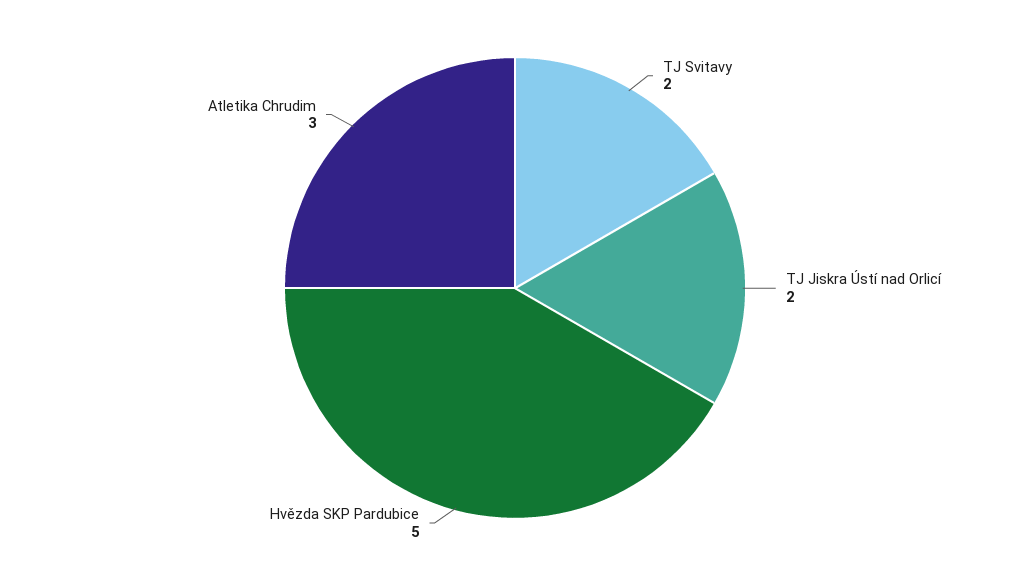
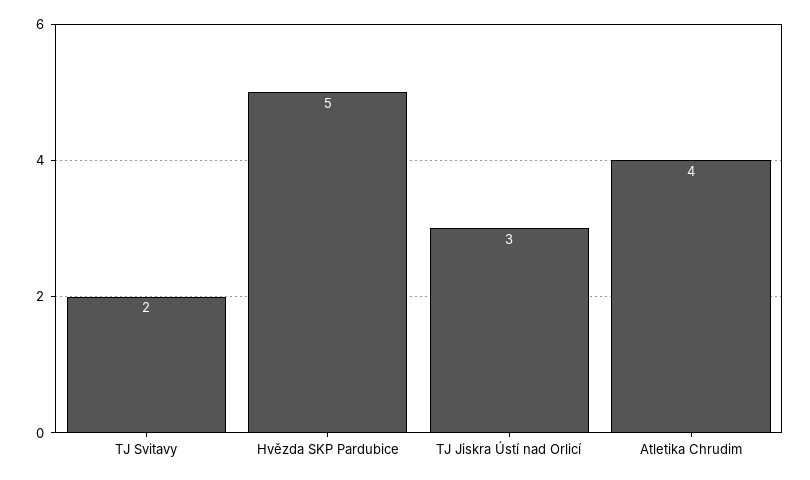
  {
    "TJ Svitavy": 2,
-   "TJ Jiskra Ústí nad Orlicí": 2,
+   "TJ Jiskra Ústí nad Orlicí": 3,
    "Hvězda SKP Pardubice": 5,
-   "Atletika Chrudim": 3
+   "Atletika Chrudim": 4
  }

